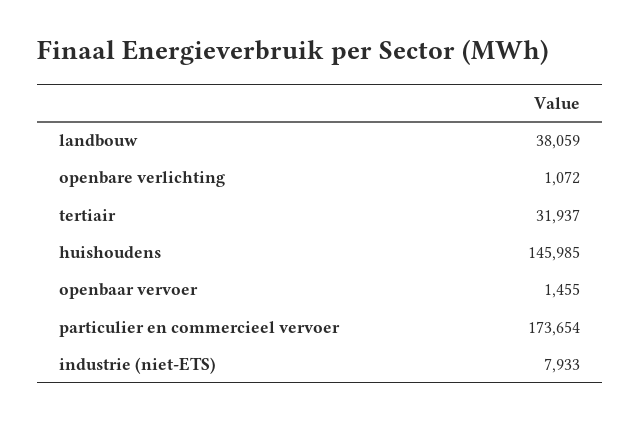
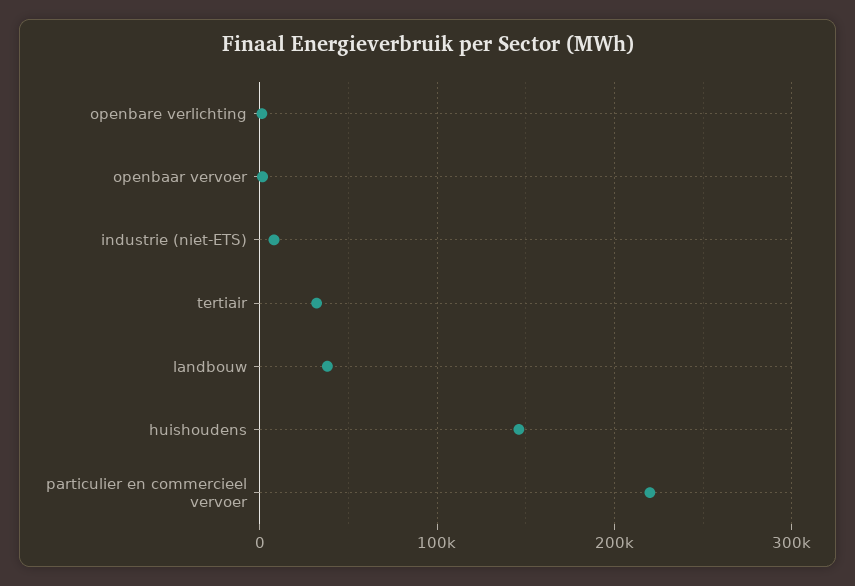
  {
    "landbouw": 38059,
    "openbare verlichting": 1072,
    "tertiair": 31937,
    "huishoudens": 145985,
    "openbaar vervoer": 1455,
-   "particulier en commercieel vervoer": 173654,
+   "particulier en commercieel vervoer": 220000,
    "industrie (niet-ETS)": 7933
  }

